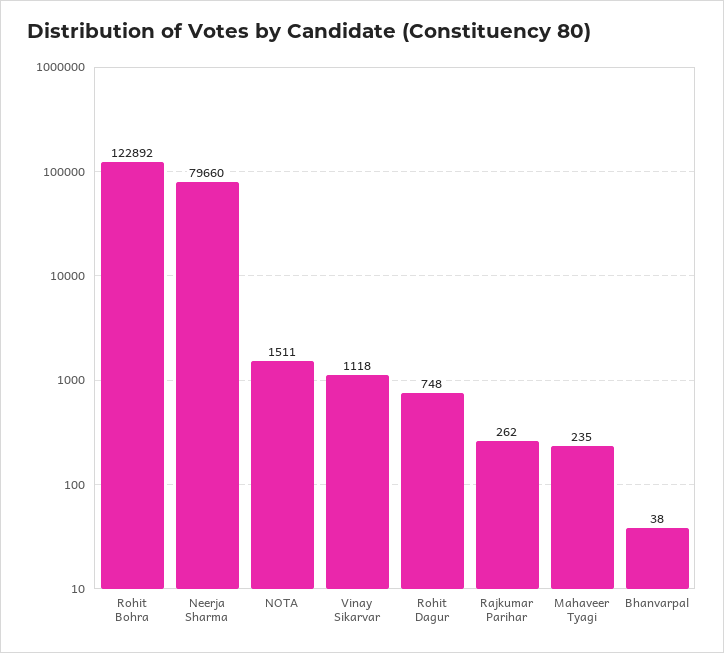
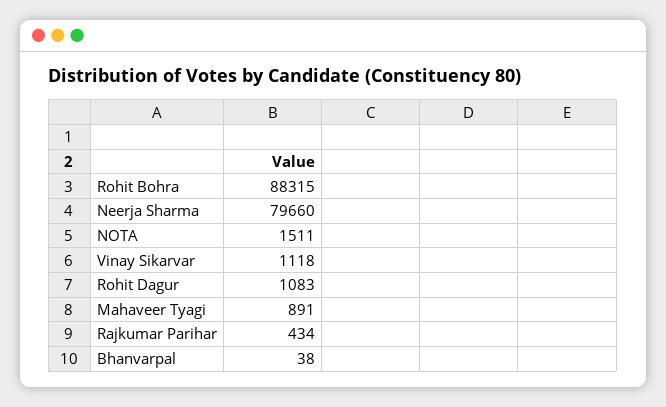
  {
-   "Rohit Bohra": 122892,
+   "Rohit Bohra": 88315,
    "Neerja Sharma": 79660,
    "NOTA": 1511,
    "Vinay Sikarvar": 1118,
-   "Rohit Dagur": 748,
+   "Rohit Dagur": 1083,
-   "Rajkumar Parihar": 262,
+   "Rajkumar Parihar": 434,
-   "Mahaveer Tyagi": 235,
+   "Mahaveer Tyagi": 891,
    "Bhanvarpal": 38
  }

